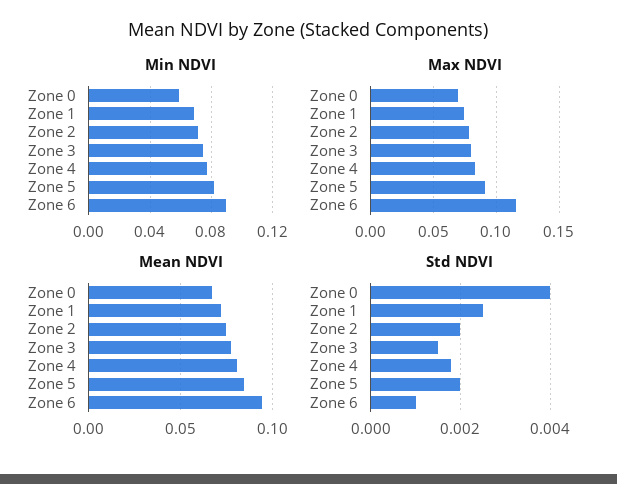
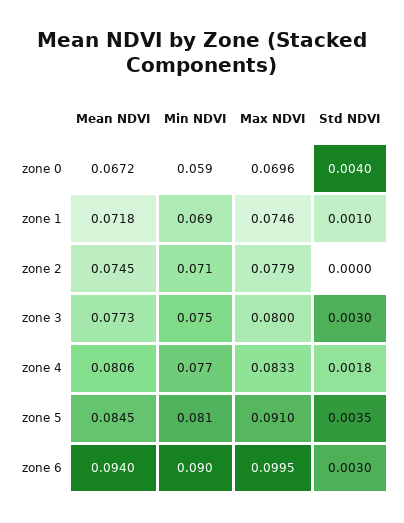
  {
    "Min NDVI": {
      "Zone 0": 0.059,
      "Zone 1": 0.069,
      "Zone 2": 0.071,
      "Zone 3": 0.075,
      "Zone 4": 0.077,
      "Zone 5": 0.081,
      "Zone 6": 0.09
    },
    "Max NDVI": {
      "Zone 0": 0.0696,
      "Zone 1": 0.0746,
      "Zone 2": 0.0779,
      "Zone 3": 0.08,
      "Zone 4": 0.0833,
      "Zone 5": 0.091,
-     "Zone 6": 0.115
+     "Zone 6": 0.0995
    },
    "Mean NDVI": {
      "Zone 0": 0.0672,
      "Zone 1": 0.0718,
      "Zone 2": 0.0745,
      "Zone 3": 0.0773,
      "Zone 4": 0.0806,
      "Zone 5": 0.0845,
      "Zone 6": 0.094
    },
    "Std NDVI": {
      "Zone 0": 0.004,
-     "Zone 1": 0.0025,
+     "Zone 1": 0.001,
-     "Zone 2": 0.002,
+     "Zone 2": 0,
-     "Zone 3": 0.0015,
+     "Zone 3": 0.003,
      "Zone 4": 0.0018,
-     "Zone 5": 0.002,
+     "Zone 5": 0.0035,
-     "Zone 6": 0.001
+     "Zone 6": 0.003
    }
  }

